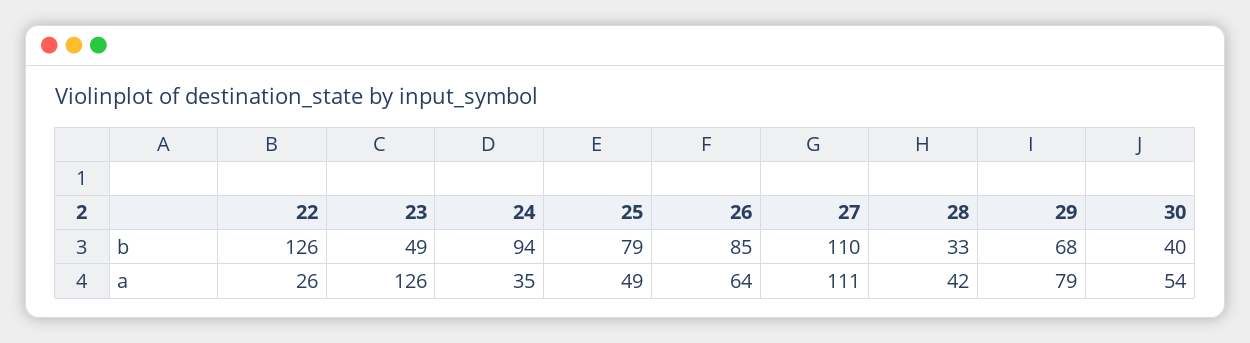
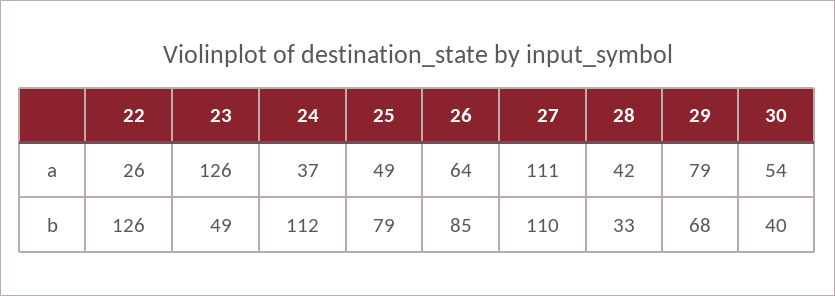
  {
    "22": {
      "b": 126,
      "a": 26
    },
    "23": {
      "b": 49,
      "a": 126
    },
    "24": {
-     "b": 94,
+     "b": 112,
-     "a": 35
+     "a": 37
    },
    "25": {
      "b": 79,
      "a": 49
    },
    "26": {
      "b": 85,
      "a": 64
    },
    "27": {
      "b": 110,
      "a": 111
    },
    "28": {
      "b": 33,
      "a": 42
    },
    "29": {
      "b": 68,
      "a": 79
    },
    "30": {
      "b": 40,
      "a": 54
    }
  }

